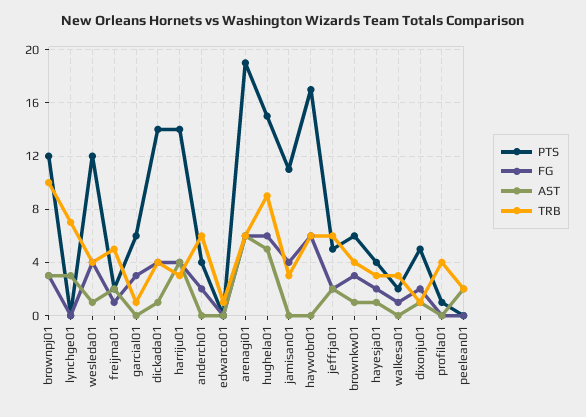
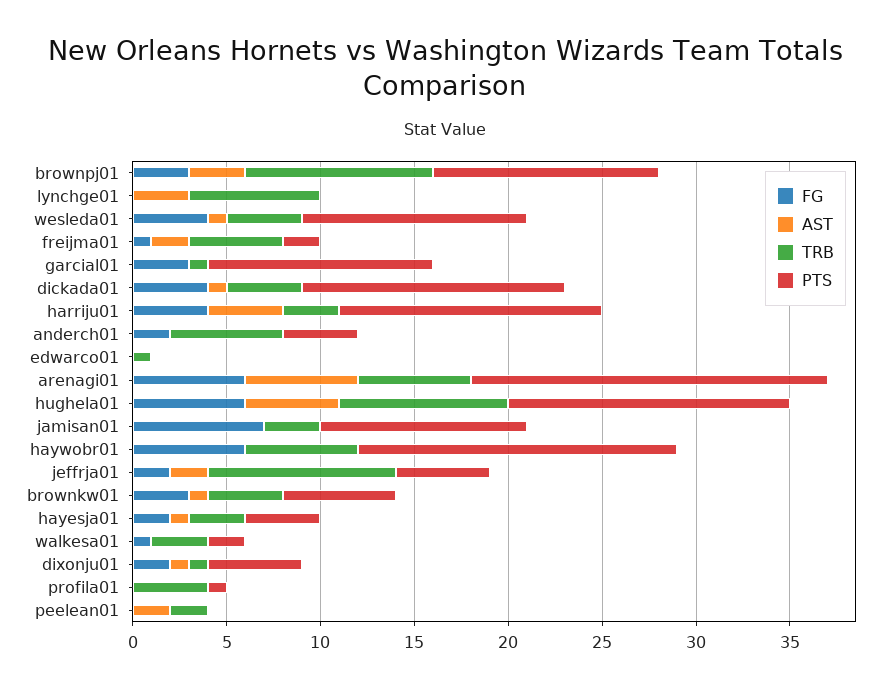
  {
    "PTS": {
      "brownpj01": 12,
      "lynchge01": 0,
      "wesleda01": 12,
      "freijma01": 2,
-     "garcial01": 6,
+     "garcial01": 12,
      "dickada01": 14,
      "harriju01": 14,
      "anderch01": 4,
      "edwarco01": 0,
      "arenagi01": 19,
      "hughela01": 15,
      "jamisan01": 11,
      "haywobr01": 17,
      "jeffrja01": 5,
      "brownkw01": 6,
      "hayesja01": 4,
      "walkesa01": 2,
      "dixonju01": 5,
      "profila01": 1,
      "peelean01": 0
    },
    "FG": {
      "brownpj01": 3,
      "lynchge01": 0,
      "wesleda01": 4,
      "freijma01": 1,
      "garcial01": 3,
      "dickada01": 4,
      "harriju01": 4,
      "anderch01": 2,
      "edwarco01": 0,
      "arenagi01": 6,
      "hughela01": 6,
-     "jamisan01": 4,
+     "jamisan01": 7,
      "haywobr01": 6,
      "jeffrja01": 2,
      "brownkw01": 3,
      "hayesja01": 2,
      "walkesa01": 1,
      "dixonju01": 2,
      "profila01": 0,
      "peelean01": 0
    },
    "AST": {
      "brownpj01": 3,
      "lynchge01": 3,
      "wesleda01": 1,
      "freijma01": 2,
      "garcial01": 0,
      "dickada01": 1,
      "harriju01": 4,
      "anderch01": 0,
      "edwarco01": 0,
      "arenagi01": 6,
      "hughela01": 5,
      "jamisan01": 0,
      "haywobr01": 0,
      "jeffrja01": 2,
      "brownkw01": 1,
      "hayesja01": 1,
      "walkesa01": 0,
      "dixonju01": 1,
      "profila01": 0,
      "peelean01": 2
    },
    "TRB": {
      "brownpj01": 10,
      "lynchge01": 7,
      "wesleda01": 4,
      "freijma01": 5,
      "garcial01": 1,
      "dickada01": 4,
      "harriju01": 3,
      "anderch01": 6,
      "edwarco01": 1,
      "arenagi01": 6,
      "hughela01": 9,
      "jamisan01": 3,
      "haywobr01": 6,
-     "jeffrja01": 6,
+     "jeffrja01": 10,
      "brownkw01": 4,
      "hayesja01": 3,
      "walkesa01": 3,
      "dixonju01": 1,
      "profila01": 4,
      "peelean01": 2
    }
  }

